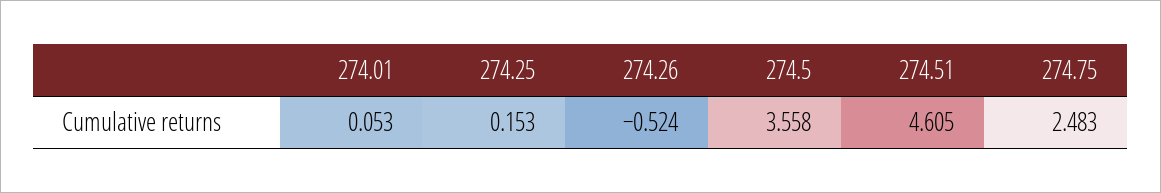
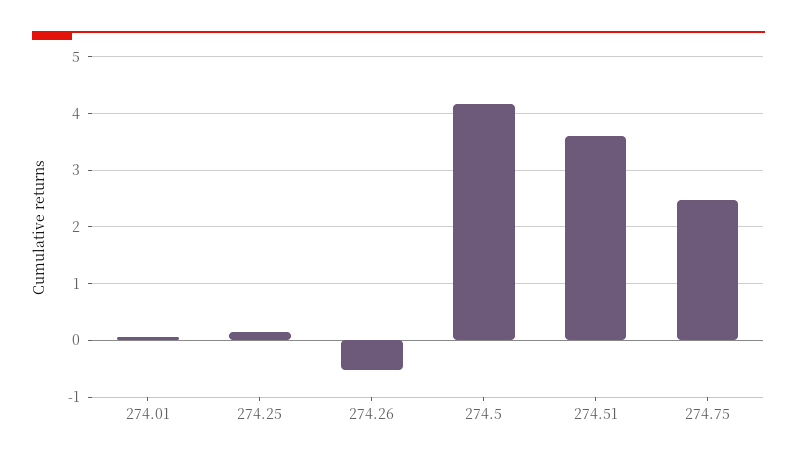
  {
    "274.01": 0.053,
    "274.25": 0.153,
    "274.26": -0.524,
-   "274.5": 3.558,
+   "274.5": 4.2,
-   "274.51": 4.605,
+   "274.51": 3.6,
    "274.75": 2.483
  }

